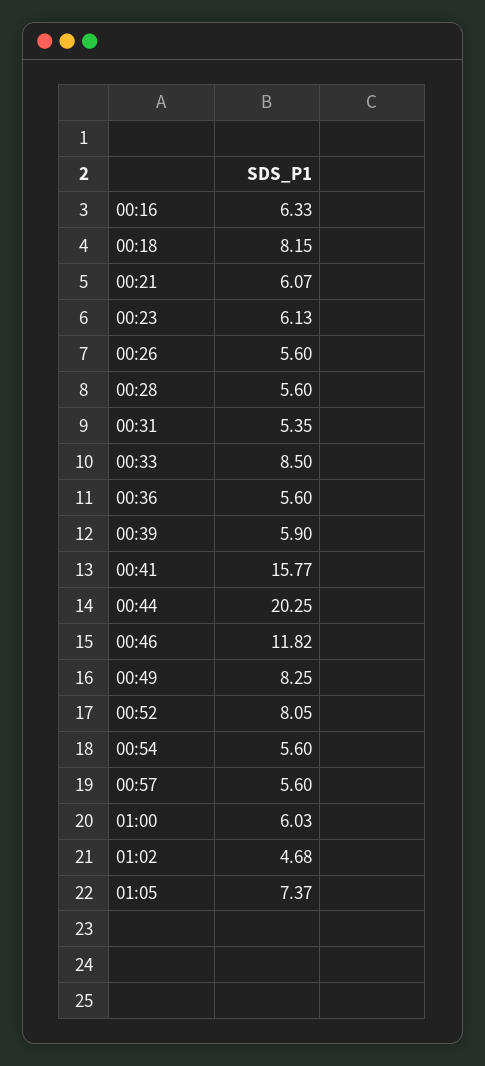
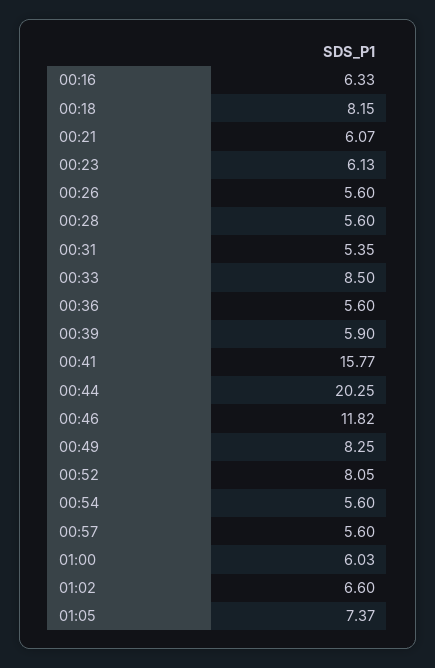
  {
    "00:16": 6.33,
    "00:18": 8.15,
    "00:21": 6.07,
    "00:23": 6.13,
    "00:26": 5.6,
    "00:28": 5.6,
    "00:31": 5.35,
    "00:33": 8.5,
    "00:36": 5.6,
    "00:39": 5.9,
    "00:41": 15.77,
    "00:44": 20.25,
    "00:46": 11.82,
    "00:49": 8.25,
    "00:52": 8.05,
    "00:54": 5.6,
    "00:57": 5.6,
    "01:00": 6.03,
-   "01:02": 4.68,
+   "01:02": 6.6,
    "01:05": 7.37
  }

